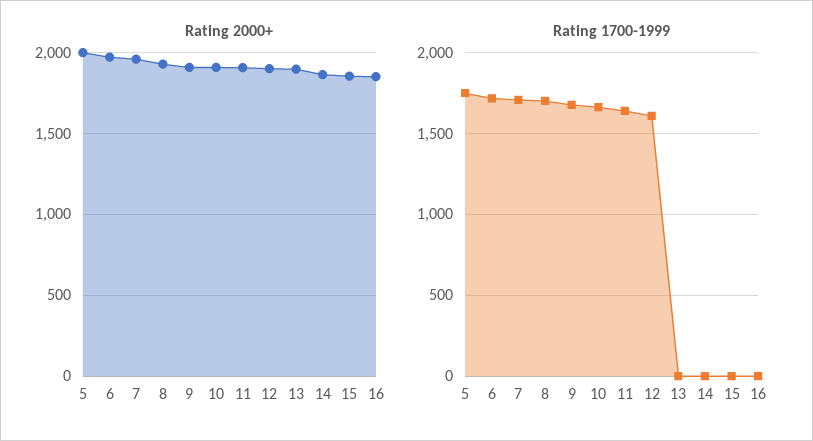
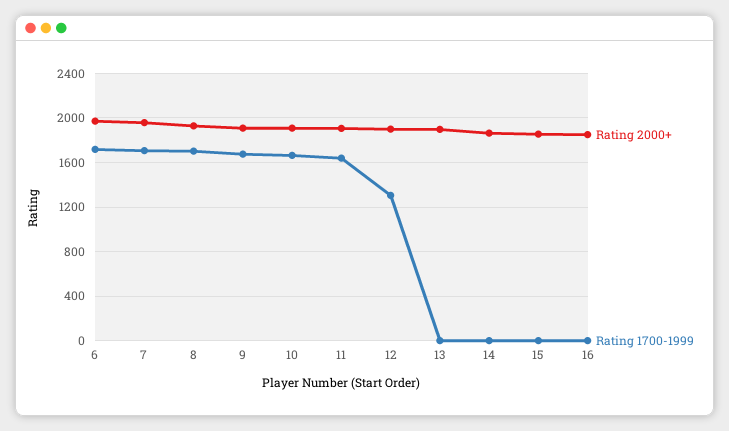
  {
    "Rating 2000+": {
-     "5": 2000,
      "6": 1950,
      "7": 1950,
      "8": 1950,
      "9": 1900,
      "10": 1900,
      "11": 1900,
      "12": 1900,
      "13": 1900,
      "14": 1850,
      "15": 1850,
      "16": 1850
    },
    "Rating 1700-1999": {
-     "5": 1750,
      "6": 1700,
      "7": 1700,
      "8": 1700,
      "9": 1700,
      "10": 1650,
      "11": 1650,
-     "12": 1600,
+     "12": 1300,
      "13": 0,
      "14": 0,
      "15": 0,
      "16": 0
    }
  }

